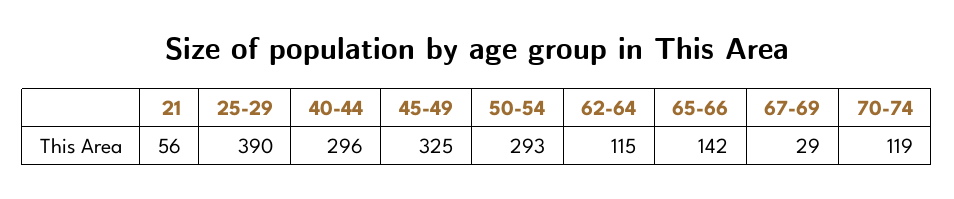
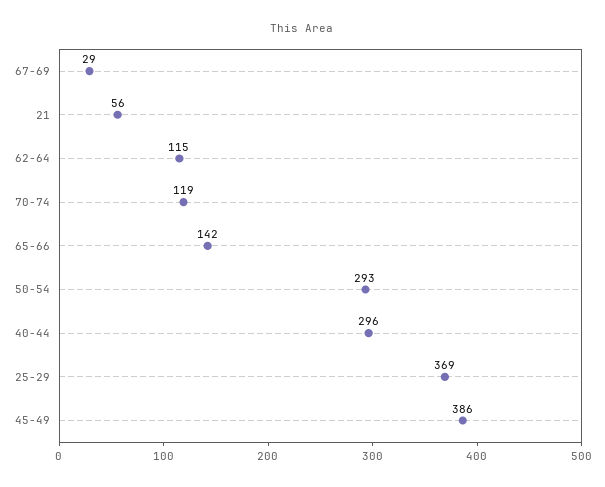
  {
    "21": 56,
-   "25-29": 390,
+   "25-29": 369,
    "40-44": 296,
-   "45-49": 325,
+   "45-49": 386,
    "50-54": 293,
    "62-64": 115,
    "65-66": 142,
    "67-69": 29,
    "70-74": 119
  }

